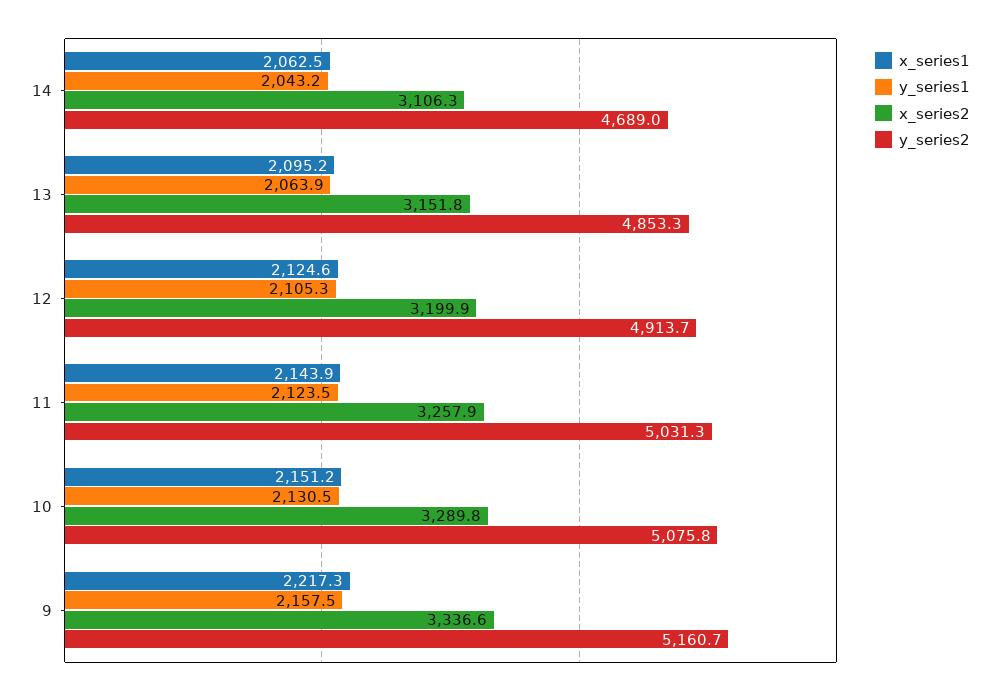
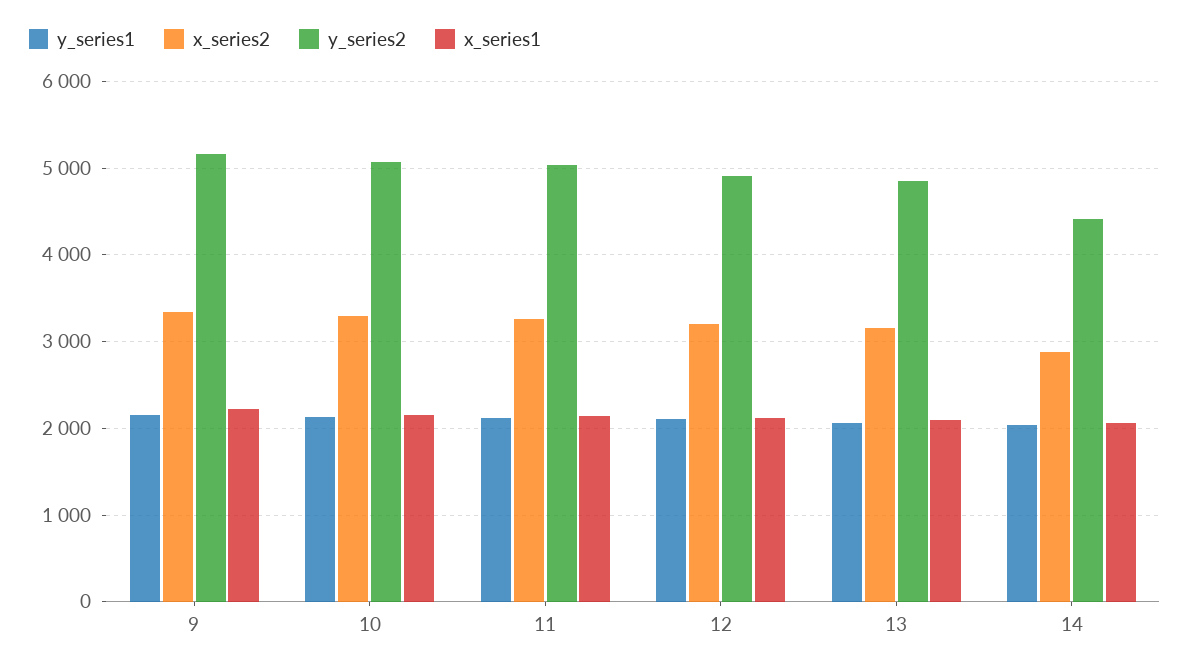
  {
    "x_series1": {
      "14": 2062.5,
      "13": 2095.2,
      "12": 2124.6,
      "11": 2143.9,
      "10": 2151.2,
      "9": 2217.3
    },
    "y_series1": {
      "14": 2043.2,
      "13": 2063.9,
      "12": 2105.3,
      "11": 2123.5,
      "10": 2130.5,
      "9": 2157.5
    },
    "x_series2": {
-     "14": 3106.3,
+     "14": 2900,
      "13": 3151.8,
      "12": 3199.9,
      "11": 3257.9,
      "10": 3289.8,
      "9": 3336.6
    },
    "y_series2": {
-     "14": 4689,
+     "14": 4400,
      "13": 4853.3,
      "12": 4913.7,
      "11": 5031.3,
      "10": 5075.8,
      "9": 5160.7
    }
  }

